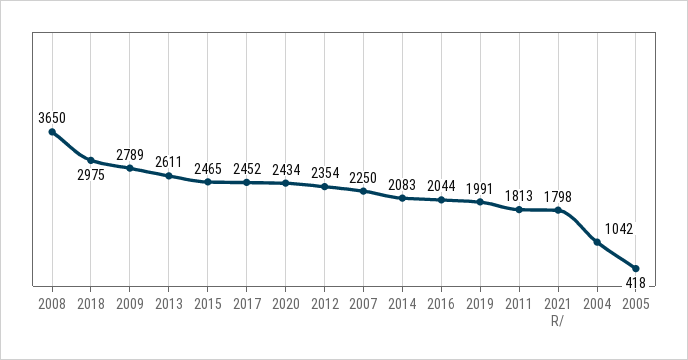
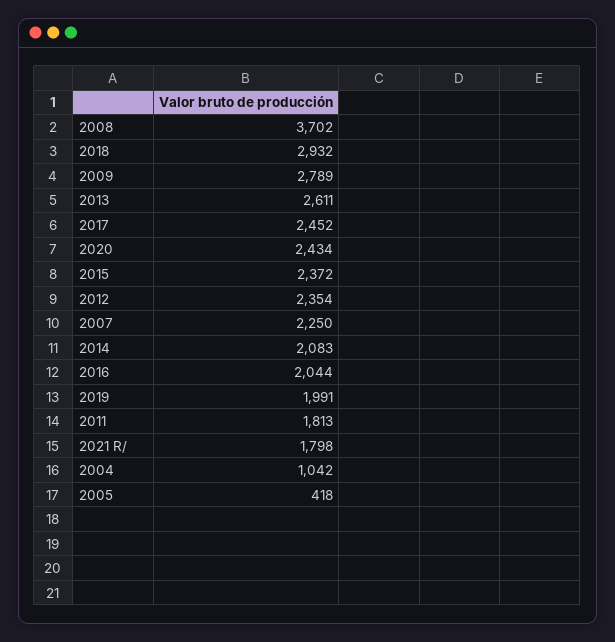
  {
-   "2008": 3650,
+   "2008": 3702,
-   "2018": 2975,
+   "2018": 2932,
    "2009": 2789,
    "2013": 2611,
-   "2015": 2465,
+   "2015": 2372,
    "2017": 2452,
    "2020": 2434,
    "2012": 2354,
    "2007": 2250,
    "2014": 2083,
    "2016": 2044,
    "2019": 1991,
    "2011": 1813,
    "2021 R/": 1798,
    "2004": 1042,
    "2005": 418
  }

